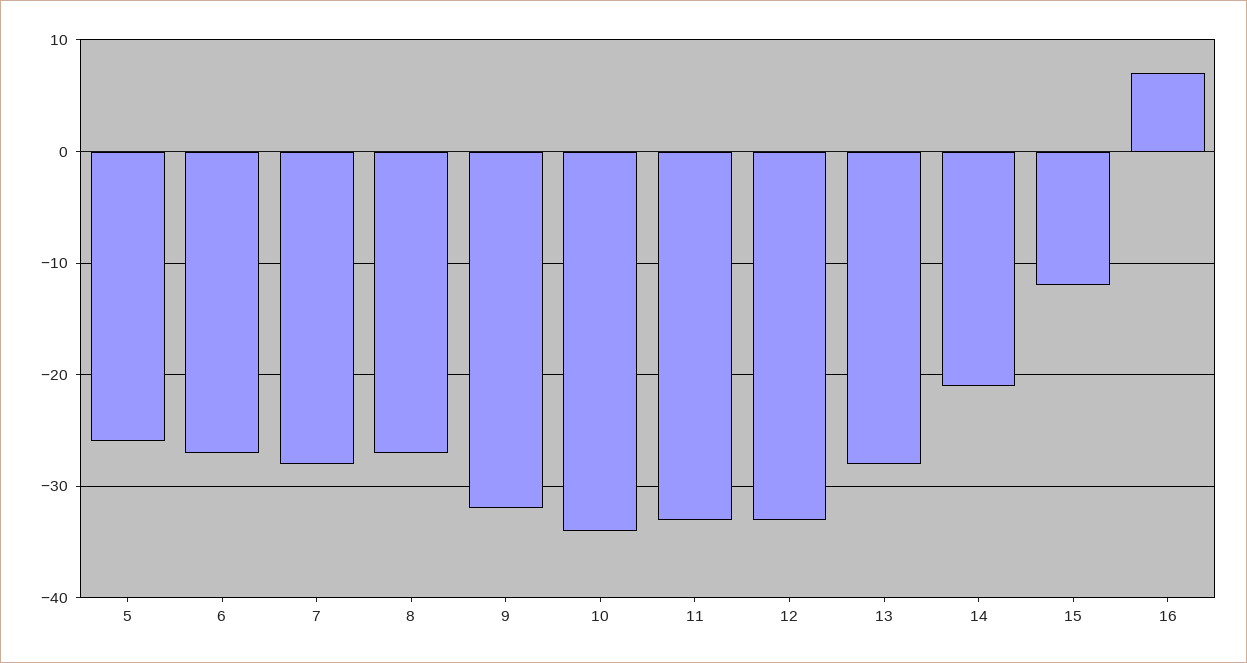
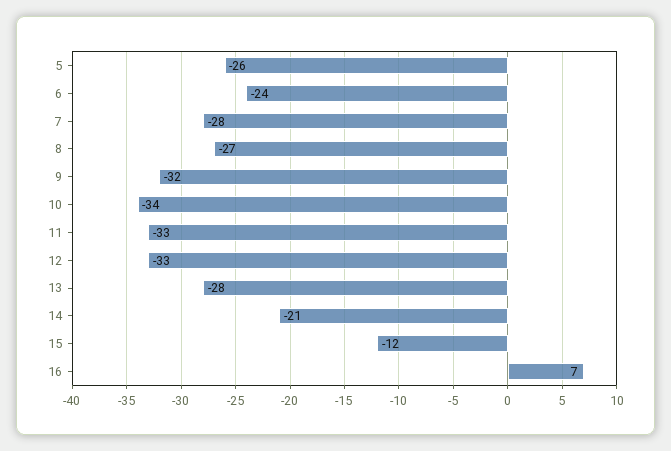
  {
    "5": -26,
-   "6": -27,
+   "6": -24,
    "7": -28,
    "8": -27,
    "9": -32,
    "10": -34,
    "11": -33,
    "12": -33,
    "13": -28,
    "14": -21,
    "15": -12,
    "16": 7
  }

